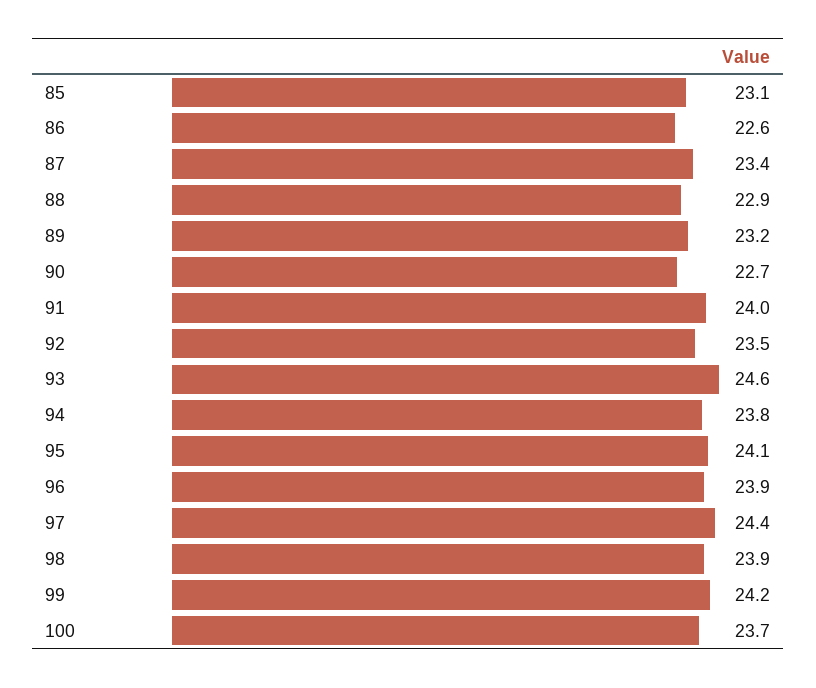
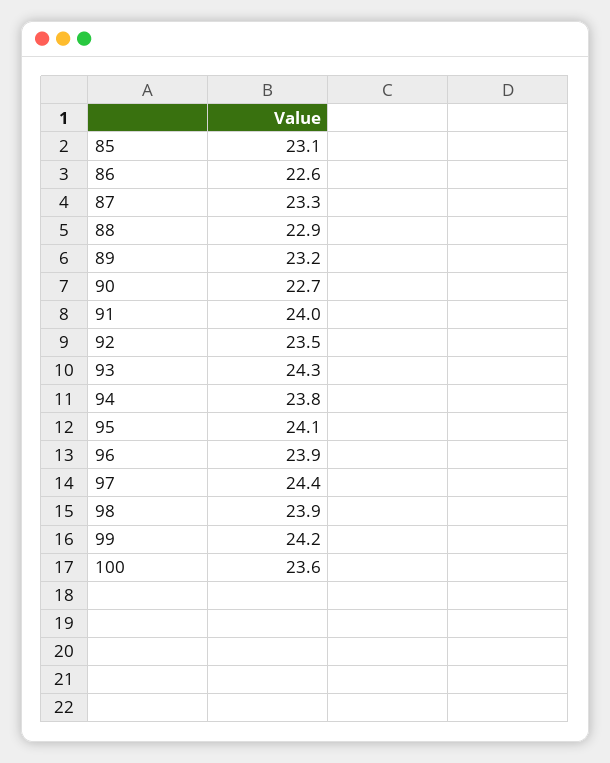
  {
    "85": 23.1,
    "86": 22.6,
-   "87": 23.4,
+   "87": 23.3,
    "88": 22.9,
    "89": 23.2,
    "90": 22.7,
    "91": 24,
    "92": 23.5,
-   "93": 24.6,
+   "93": 24.3,
    "94": 23.8,
    "95": 24.1,
    "96": 23.9,
    "97": 24.4,
    "98": 23.9,
    "99": 24.2,
-   "100": 23.7
+   "100": 23.6
  }

